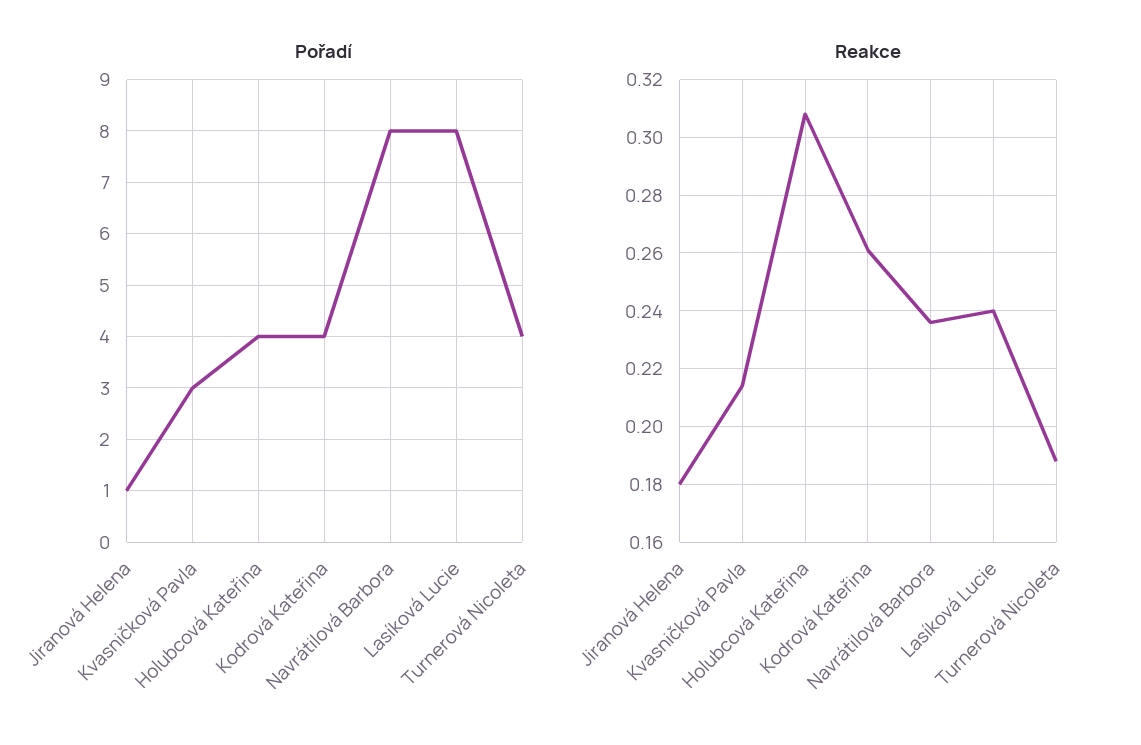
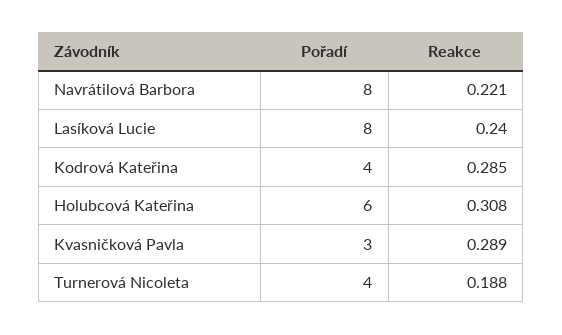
  {
    "Pořadí": {
-     "Jiranová Helena": 1,
      "Kvasničková Pavla": 3,
-     "Holubcová Kateřina": 4,
+     "Holubcová Kateřina": 6,
      "Kodrová Kateřina": 4,
      "Navrátilová Barbora": 8,
      "Lasíková Lucie": 8,
      "Turnerová Nicoleta": 4
    },
    "Reakce": {
-     "Jiranová Helena": 0.18,
-     "Kvasničková Pavla": 0.215,
+     "Kvasničková Pavla": 0.289,
      "Holubcová Kateřina": 0.308,
-     "Kodrová Kateřina": 0.26,
+     "Kodrová Kateřina": 0.285,
-     "Navrátilová Barbora": 0.235,
+     "Navrátilová Barbora": 0.221,
      "Lasíková Lucie": 0.24,
      "Turnerová Nicoleta": 0.188
    }
  }

